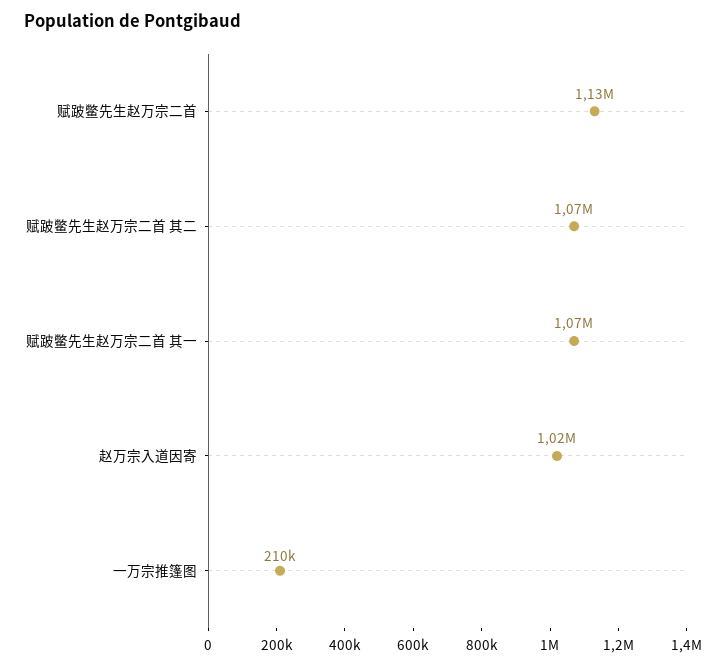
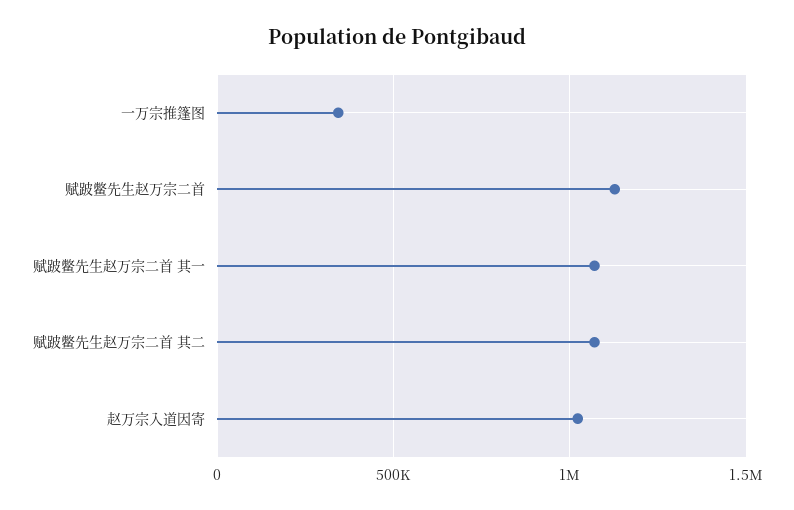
  {
    "赋跛鳖先生赵万宗二首": 1130000,
    "赋跛鳖先生赵万宗二首 其二": 1070000,
    "赋跛鳖先生赵万宗二首 其一": 1070000,
    "赵万宗入道因寄": 1020000,
-   "一万宗推篷图": 210000
+   "一万宗推篷图": 350000
  }

